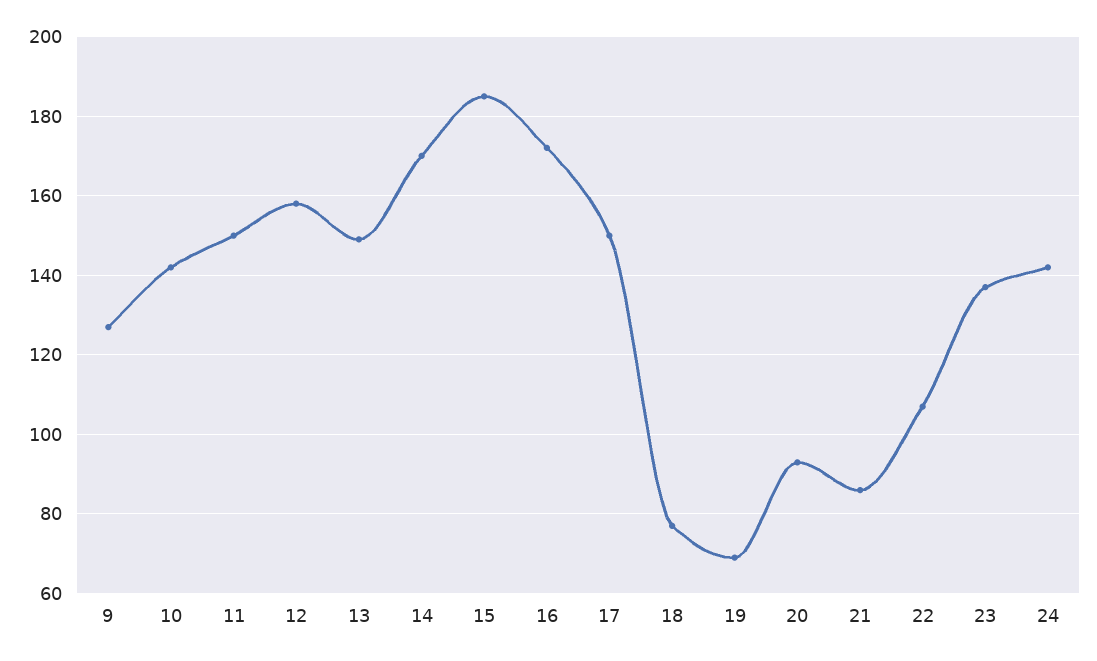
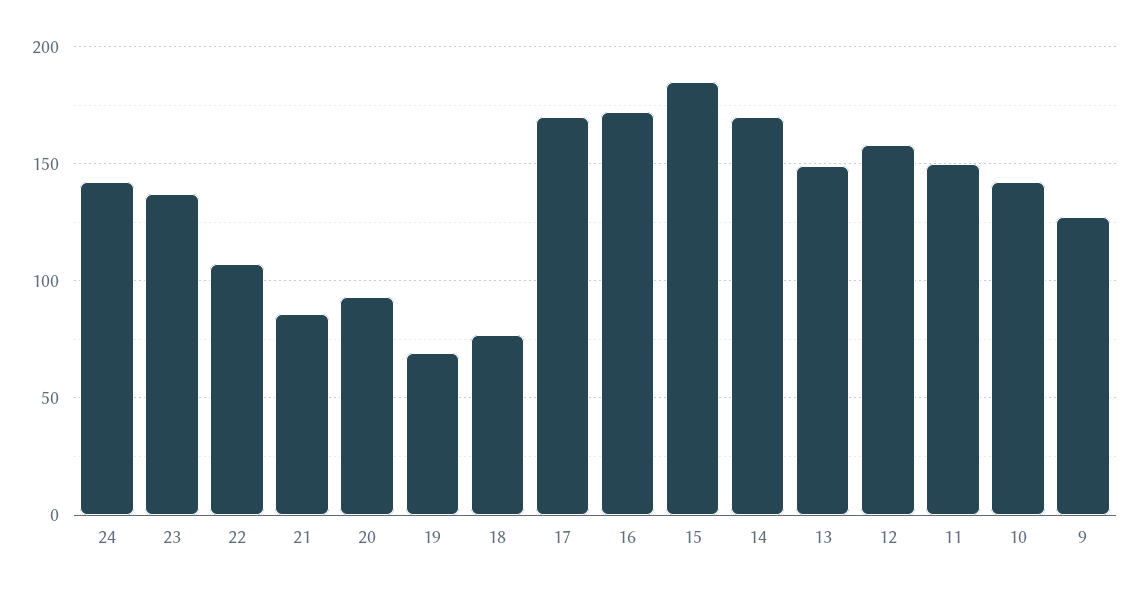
  {
    "9": 125,
    "10": 140,
    "11": 150,
    "12": 160,
    "13": 150,
    "14": 170,
    "15": 185,
    "16": 170,
-   "17": 150,
+   "17": 170,
    "18": 75,
    "19": 70,
    "20": 95,
    "21": 85,
    "22": 105,
    "23": 135,
    "24": 140
  }

